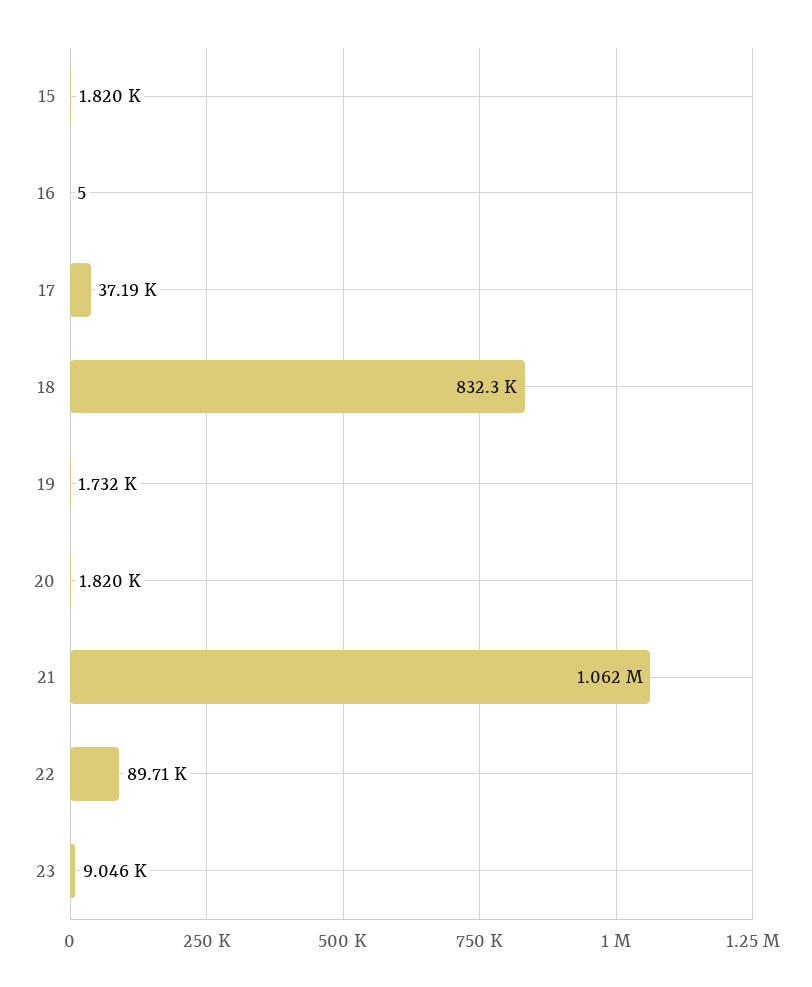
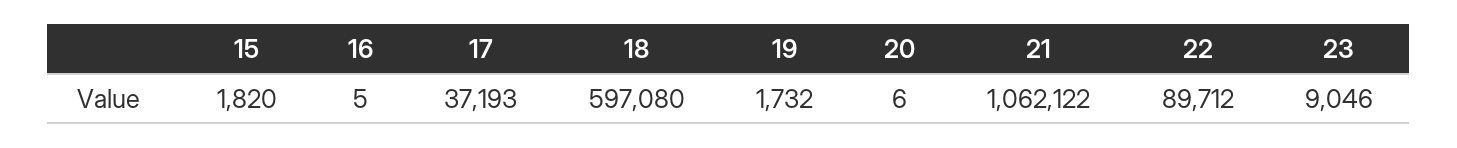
  {
    "15": 1820,
    "16": 5,
    "17": 37193,
-   "18": 832300,
+   "18": 597080,
    "19": 1732,
-   "20": 1820,
+   "20": 6,
    "21": 1062122,
    "22": 89712,
    "23": 9046
  }

